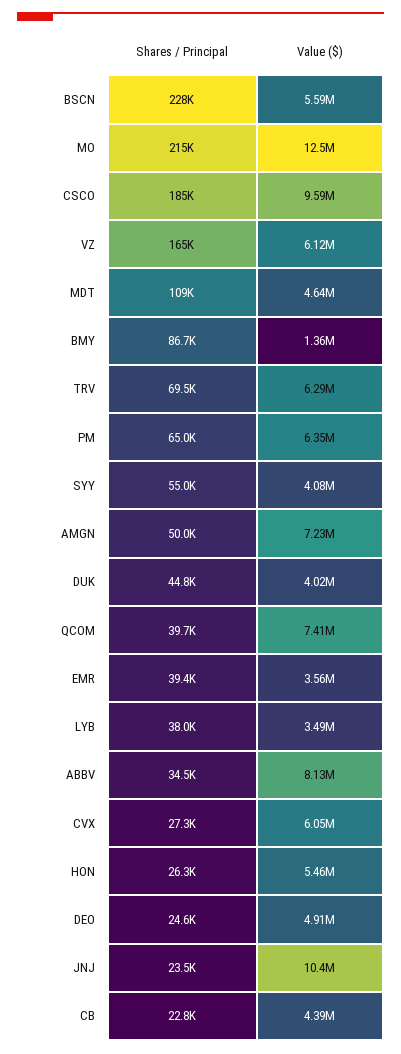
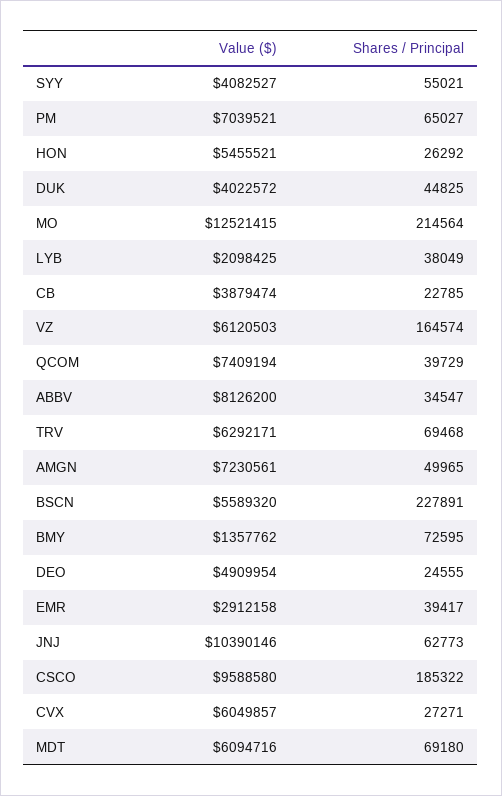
  {
    "Shares / Principal": {
      "BSCN": 227891,
      "MO": 214564,
      "CSCO": 185322,
      "VZ": 164574,
-     "MDT": 109000,
+     "MDT": 69180,
-     "BMY": 86700,
+     "BMY": 72595,
      "TRV": 69468,
      "PM": 65027,
      "SYY": 55021,
      "AMGN": 49965,
      "DUK": 44825,
      "QCOM": 39729,
      "EMR": 39417,
      "LYB": 38049,
      "ABBV": 34547,
      "CVX": 27271,
      "HON": 26292,
      "DEO": 24555,
-     "JNJ": 23500,
+     "JNJ": 62773,
      "CB": 22785
    },
    "Value ($)": {
      "BSCN": 5589320,
      "MO": 12521415,
      "CSCO": 9588580,
      "VZ": 6120503,
-     "MDT": 4640000,
+     "MDT": 6094716,
      "BMY": 1357762,
      "TRV": 6292171,
-     "PM": 6350000,
+     "PM": 7039521,
      "SYY": 4082527,
      "AMGN": 7230561,
      "DUK": 4022572,
      "QCOM": 7409194,
-     "EMR": 3560000,
+     "EMR": 2912158,
-     "LYB": 3490000,
+     "LYB": 2098425,
      "ABBV": 8126200,
      "CVX": 6049857,
      "HON": 5455521,
      "DEO": 4909954,
      "JNJ": 10390146,
-     "CB": 4390000
+     "CB": 3879474
    }
  }

